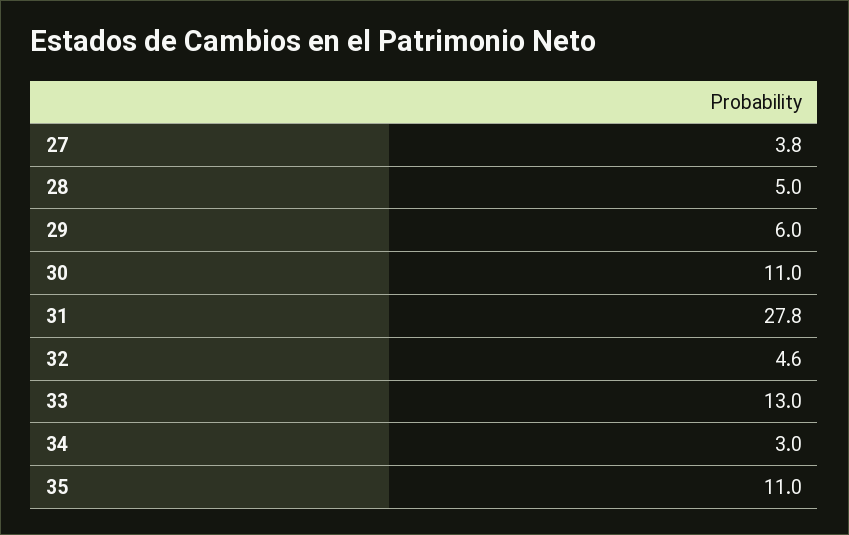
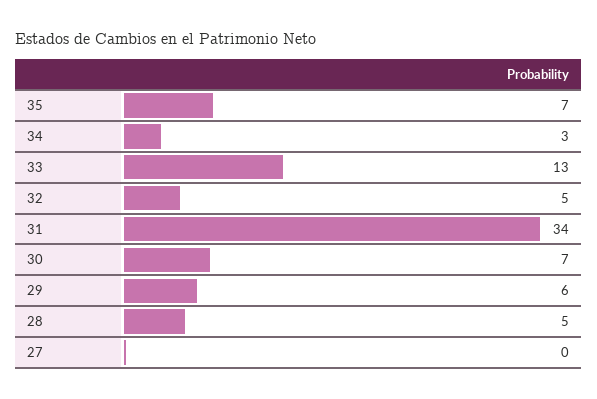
  {
-   "27": 3.8,
+   "27": 0,
    "28": 5,
    "29": 6,
-   "30": 11,
+   "30": 7,
-   "31": 27.8,
+   "31": 34,
    "32": 4.6,
    "33": 13,
    "34": 3,
-   "35": 11
+   "35": 7
  }

